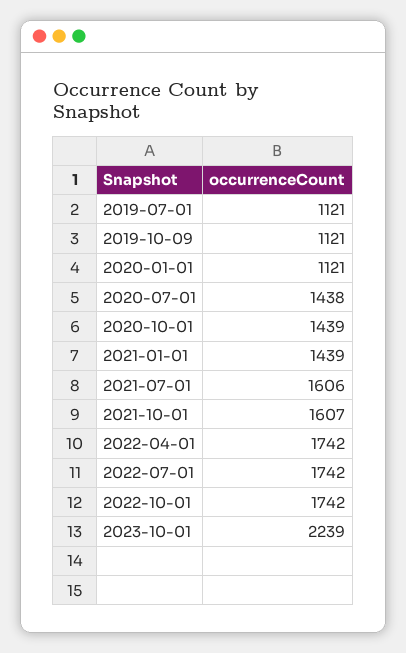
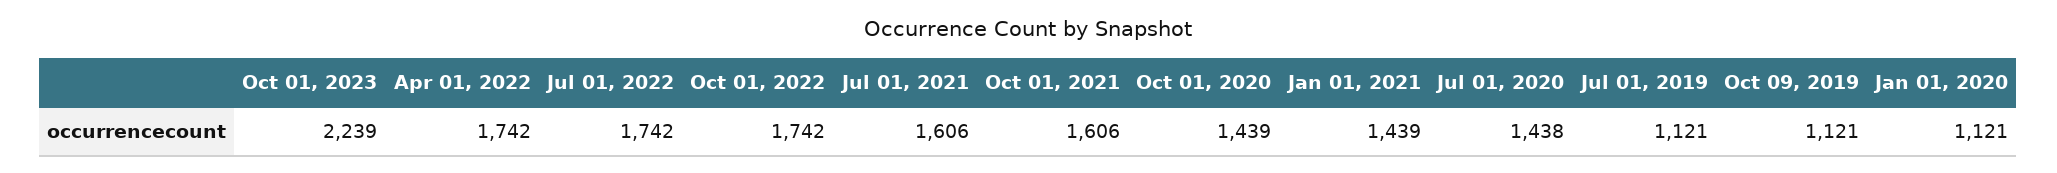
  {
    "2019-07-01": 1121,
    "2019-10-09": 1121,
    "2020-01-01": 1121,
    "2020-07-01": 1438,
    "2020-10-01": 1439,
    "2021-01-01": 1439,
    "2021-07-01": 1606,
-   "2021-10-01": 1607,
+   "2021-10-01": 1606,
    "2022-04-01": 1742,
    "2022-07-01": 1742,
    "2022-10-01": 1742,
    "2023-10-01": 2239
  }

